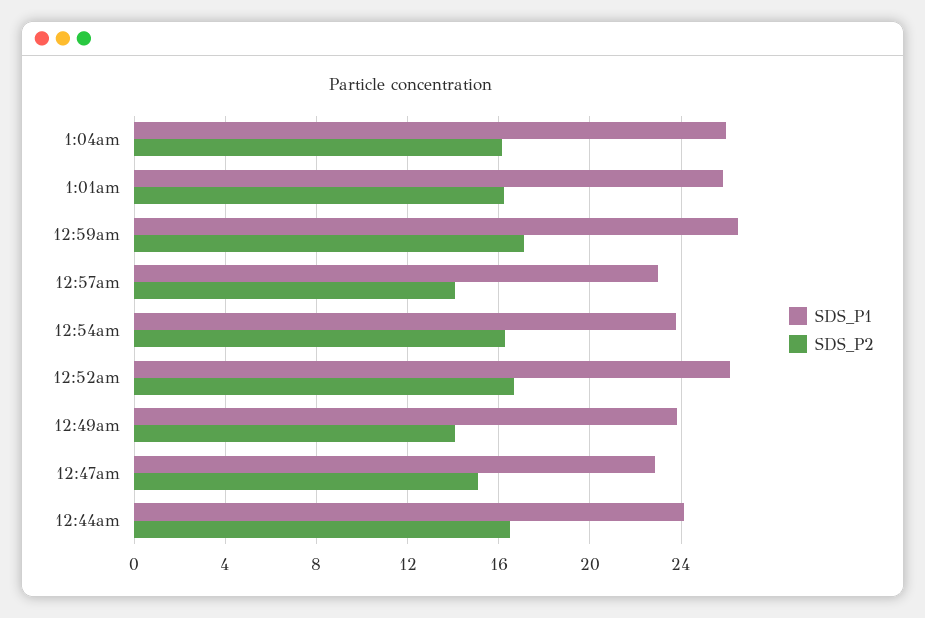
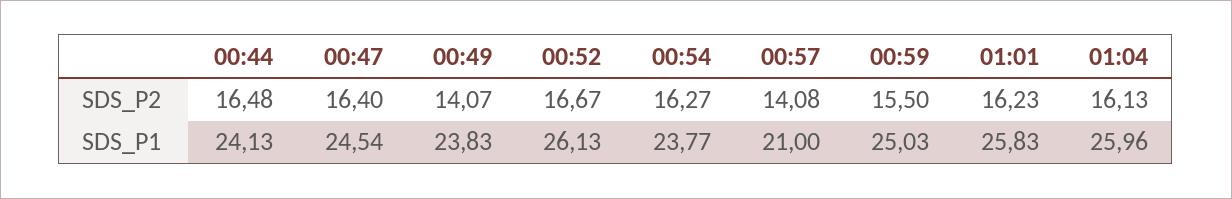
  {
    "SDS_P1": {
      "1:04am": 25.96,
      "1:01am": 25.83,
-     "12:59am": 26.5,
+     "12:59am": 25.03,
-     "12:57am": 23,
+     "12:57am": 21,
      "12:54am": 23.77,
      "12:52am": 26.13,
      "12:49am": 23.83,
-     "12:47am": 23,
+     "12:47am": 24.54,
      "12:44am": 24.13
    },
    "SDS_P2": {
      "1:04am": 16.13,
      "1:01am": 16.23,
-     "12:59am": 17,
+     "12:59am": 15.5,
      "12:57am": 14.08,
      "12:54am": 16.27,
      "12:52am": 16.67,
      "12:49am": 14.07,
-     "12:47am": 15,
+     "12:47am": 16.4,
      "12:44am": 16.48
    }
  }

